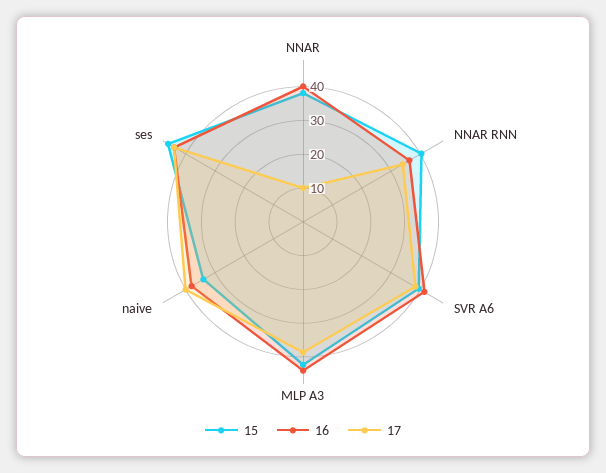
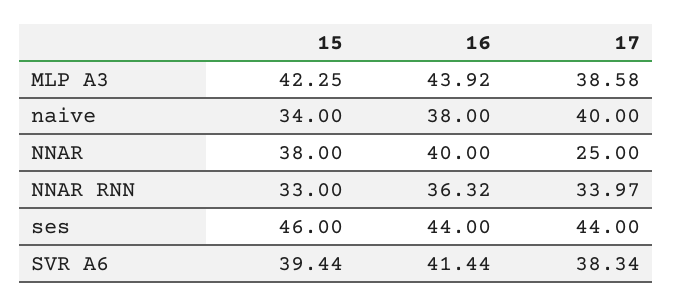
  {
    "15": {
      "NNAR": 38,
-     "NNAR RNN": 40,
+     "NNAR RNN": 33,
      "SVR A6": 39.44,
      "MLP A3": 42.25,
      "naive": 34,
      "ses": 46
    },
    "16": {
      "NNAR": 40,
      "NNAR RNN": 36.32,
      "SVR A6": 41.44,
      "MLP A3": 43.92,
      "naive": 38,
      "ses": 44
    },
    "17": {
-     "NNAR": 10,
+     "NNAR": 25,
      "NNAR RNN": 33.97,
      "SVR A6": 38.34,
      "MLP A3": 38.58,
      "naive": 40,
      "ses": 44
    }
  }

